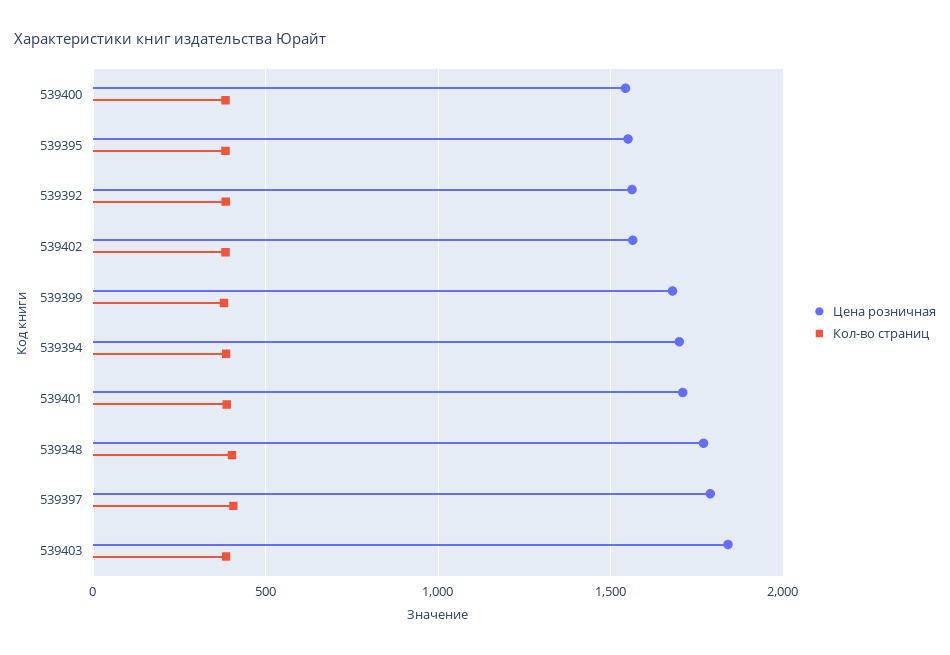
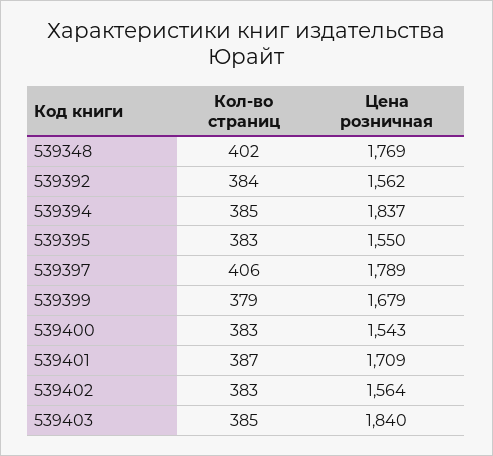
  {
    "Цена розничная": {
      "539400": 1543,
      "539395": 1550,
      "539392": 1562,
      "539402": 1564,
      "539399": 1679,
-     "539394": 1700,
+     "539394": 1837,
      "539401": 1709,
      "539348": 1769,
      "539397": 1789,
      "539403": 1840
    },
    "Кол-во страниц": {
      "539400": 383,
      "539395": 383,
      "539392": 384,
      "539402": 383,
      "539399": 379,
      "539394": 385,
      "539401": 387,
      "539348": 402,
      "539397": 406,
      "539403": 385
    }
  }

